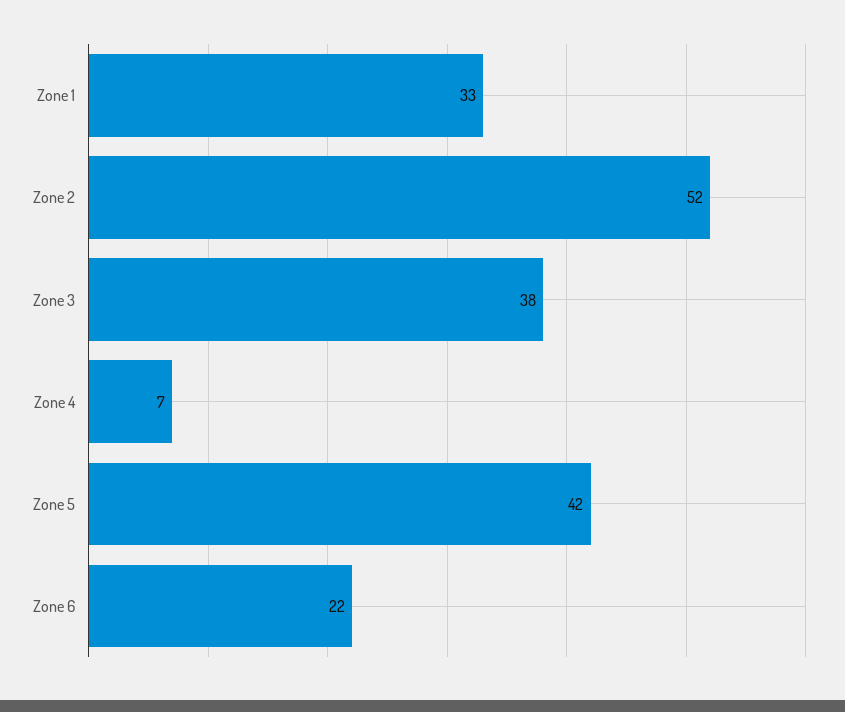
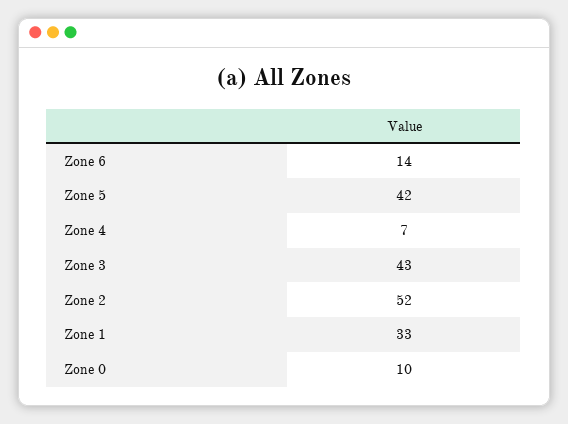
  {
    "Zone 1": 33,
    "Zone 2": 52,
-   "Zone 3": 38,
+   "Zone 3": 43,
    "Zone 4": 7,
    "Zone 5": 42,
-   "Zone 6": 22
+   "Zone 6": 14,
+   "Zone 0": 10
  }

